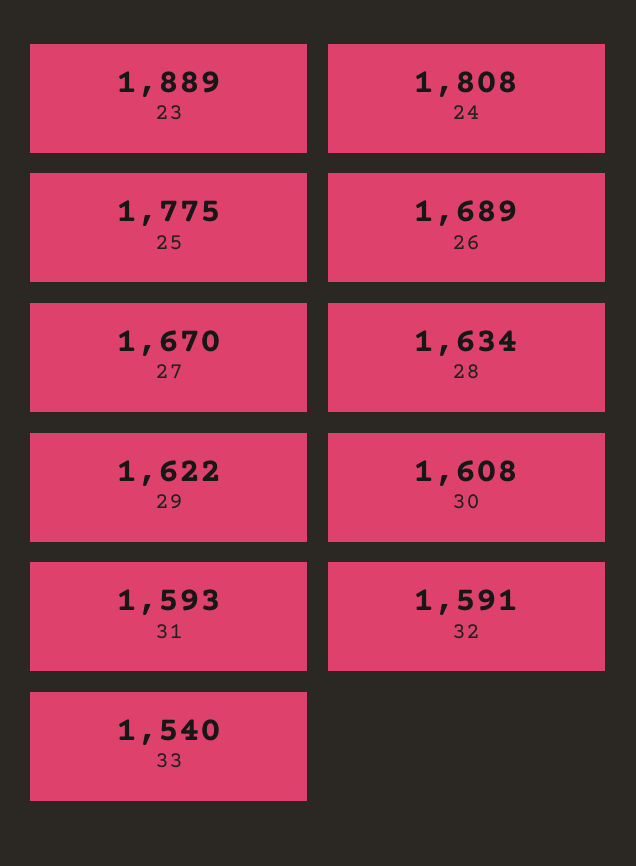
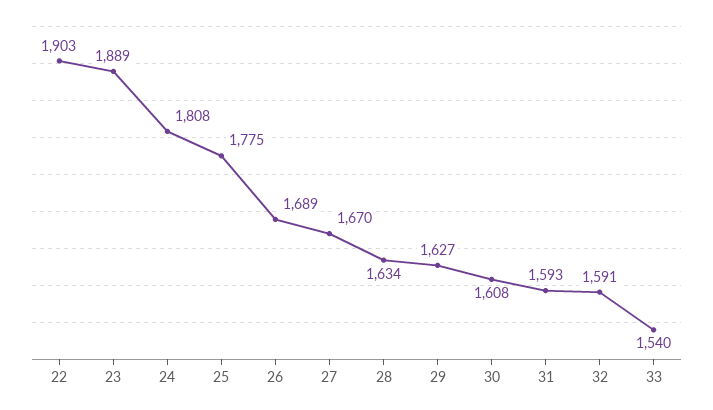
  {
    "23": 1889,
    "24": 1808,
    "25": 1775,
    "26": 1689,
    "27": 1670,
    "28": 1634,
-   "29": 1622,
+   "29": 1627,
    "30": 1608,
    "31": 1593,
    "32": 1591,
-   "33": 1540
+   "33": 1540,
+   "22": 1903
  }

